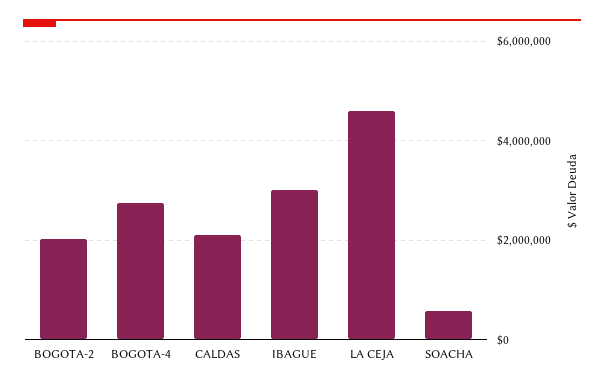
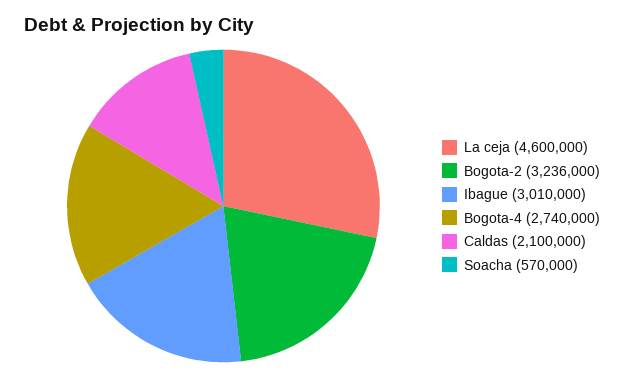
  {
-   "BOGOTA-2": 2000000,
+   "BOGOTA-2": 3236000,
    "BOGOTA-4": 2740000,
    "CALDAS": 2100000,
    "IBAGUE": 3010000,
    "LA CEJA": 4600000,
    "SOACHA": 570000
  }

